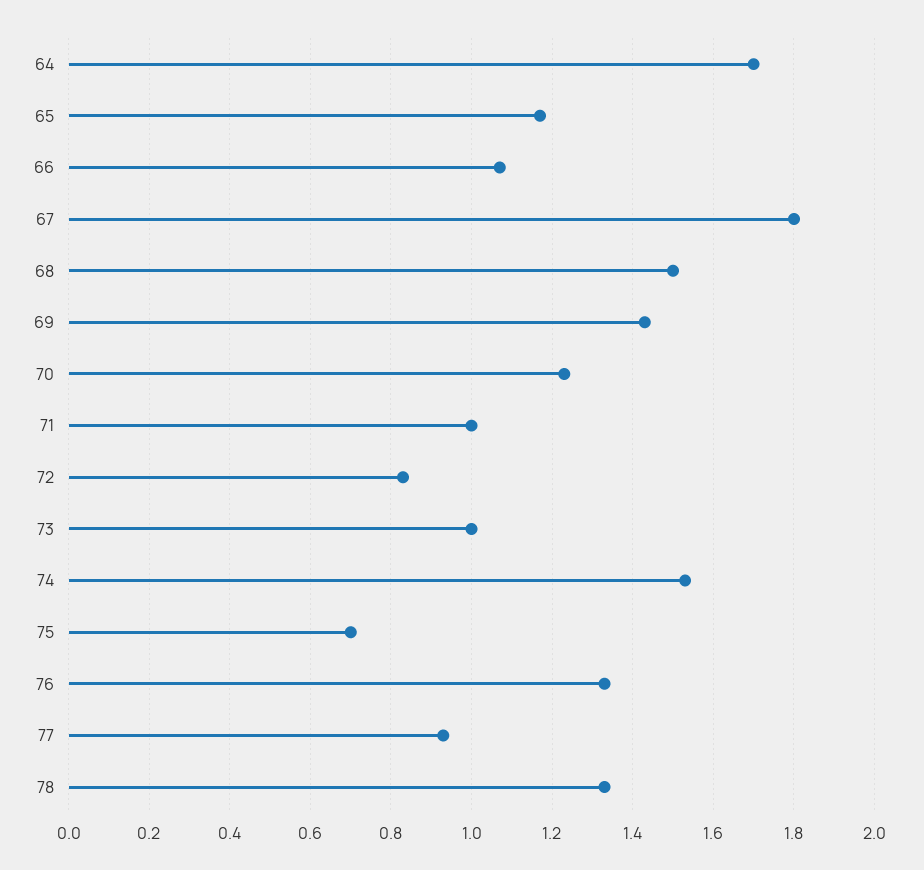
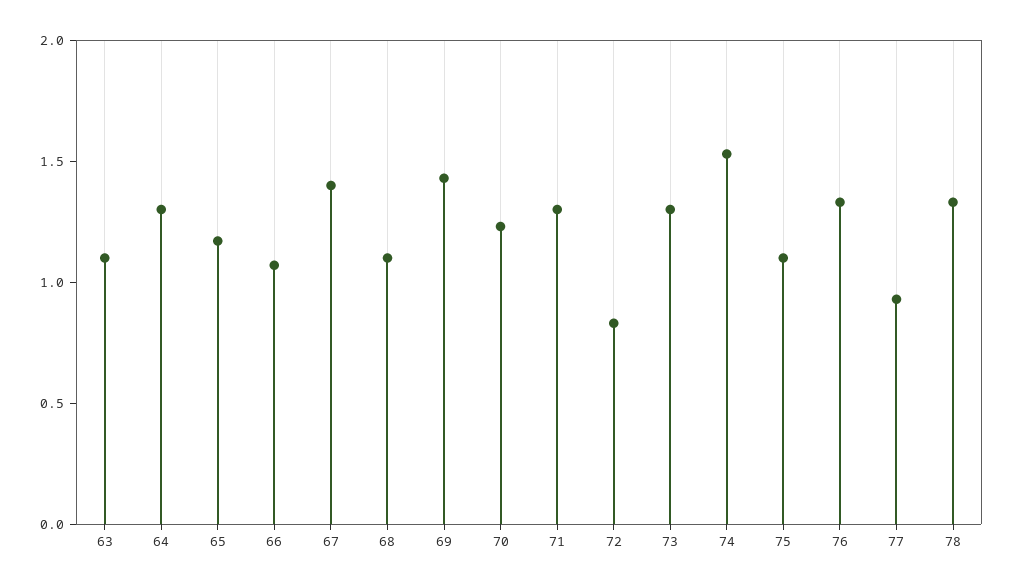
  {
-   "64": 1.7,
+   "64": 1.3,
    "65": 1.15,
    "66": 1.05,
-   "67": 1.8,
+   "67": 1.4,
-   "68": 1.5,
+   "68": 1.1,
    "69": 1.45,
    "70": 1.25,
-   "71": 1,
+   "71": 1.3,
    "72": 0.85,
-   "73": 1,
+   "73": 1.3,
    "74": 1.55,
-   "75": 0.7,
+   "75": 1.1,
    "76": 1.35,
    "77": 0.95,
-   "78": 1.35
+   "78": 1.35,
+   "63": 1.1
  }

